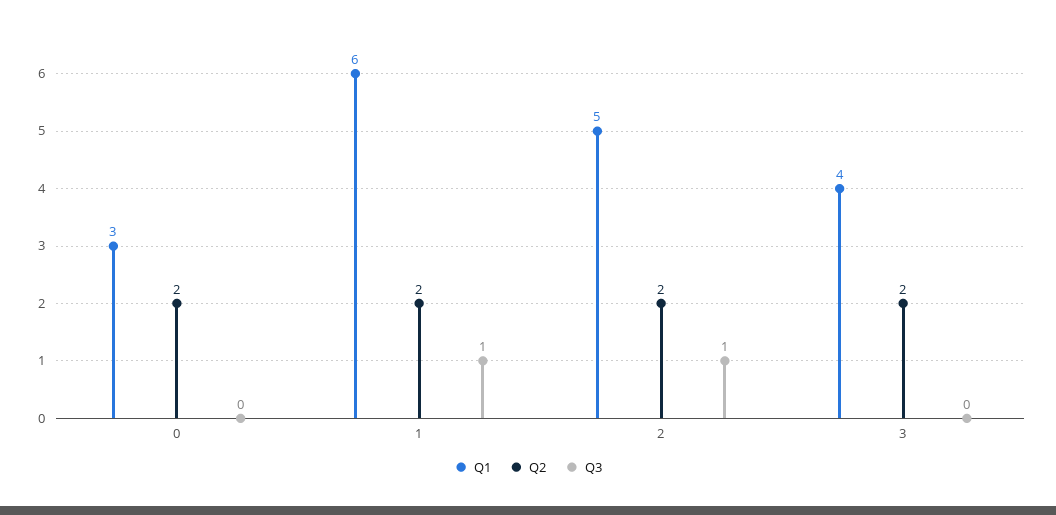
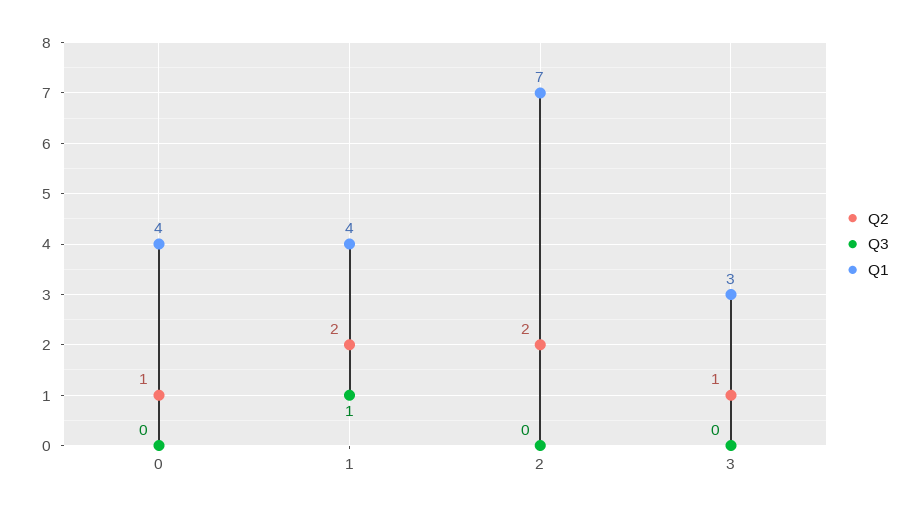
  {
    "Q1": {
-     "0": 3,
+     "0": 4,
-     "1": 6,
+     "1": 4,
-     "2": 5,
+     "2": 7,
-     "3": 4
+     "3": 3
    },
    "Q2": {
-     "0": 2,
+     "0": 1,
      "1": 2,
      "2": 2,
-     "3": 2
+     "3": 1
    },
    "Q3": {
      "0": 0,
      "1": 1,
-     "2": 1,
+     "2": 0,
      "3": 0
    }
  }

